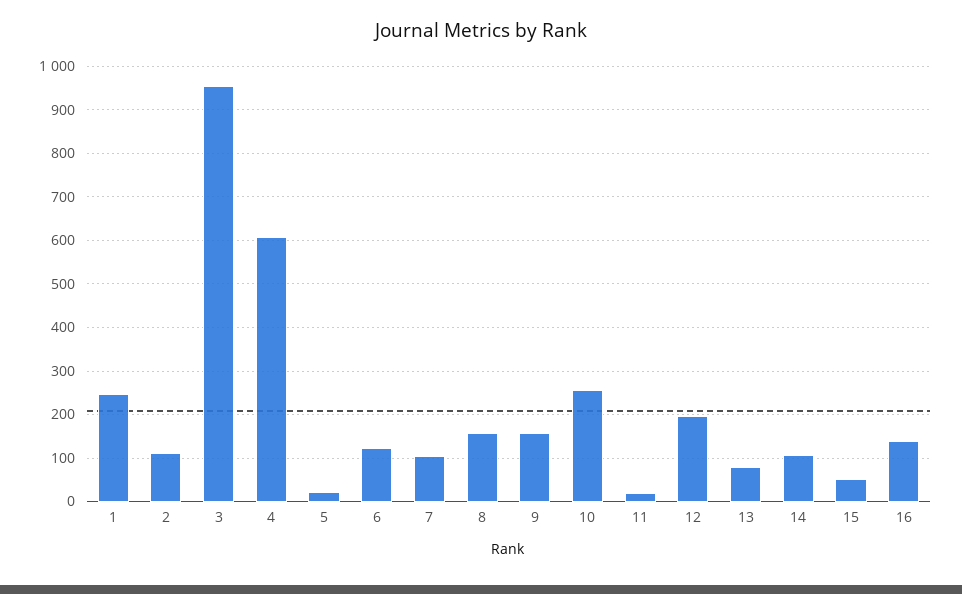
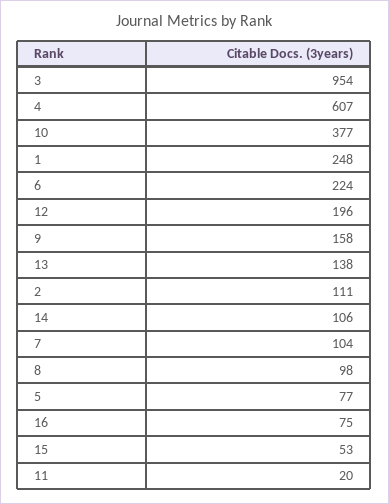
  {
    "1": 248,
    "2": 111,
    "3": 954,
    "4": 607,
-   "5": 20,
+   "5": 77,
-   "6": 120,
+   "6": 224,
    "7": 104,
-   "8": 160,
+   "8": 98,
    "9": 158,
-   "10": 260,
+   "10": 377,
    "11": 20,
    "12": 196,
-   "13": 80,
+   "13": 138,
    "14": 106,
    "15": 53,
-   "16": 140
+   "16": 75
  }

